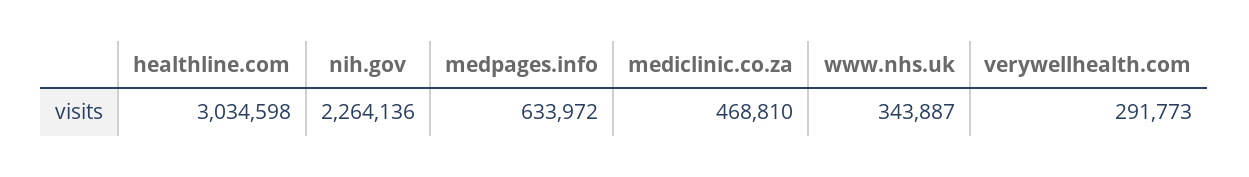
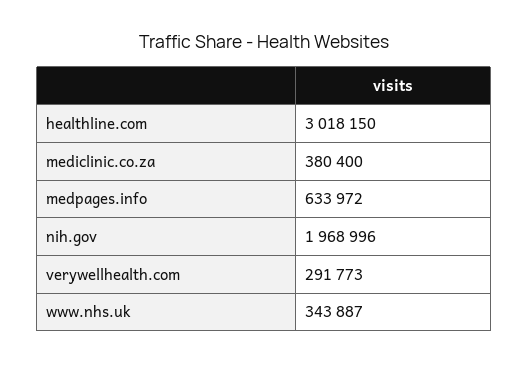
  {
-   "healthline.com": 3034598,
+   "healthline.com": 3018150,
-   "nih.gov": 2264136,
+   "nih.gov": 1968996,
    "medpages.info": 633972,
-   "mediclinic.co.za": 468810,
+   "mediclinic.co.za": 380400,
    "www.nhs.uk": 343887,
    "verywellhealth.com": 291773
  }

